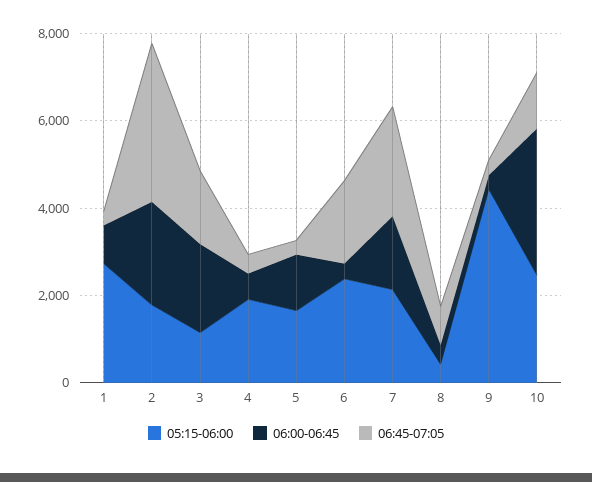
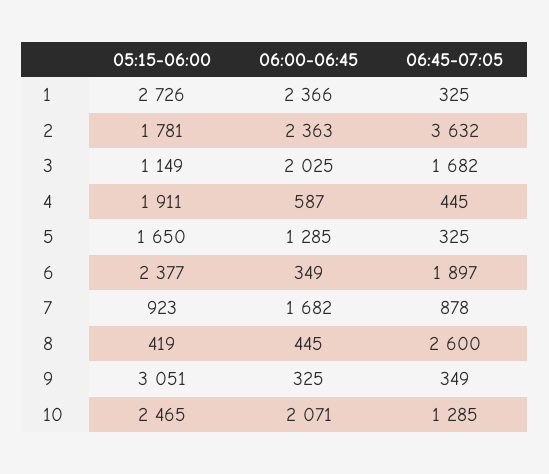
  {
    "05:15-06:00": {
      "1": 2726,
      "2": 1781,
      "3": 1149,
      "4": 1911,
      "5": 1650,
      "6": 2377,
-     "7": 2000,
+     "7": 923,
      "8": 419,
-     "9": 4500,
+     "9": 3051,
      "10": 2465
    },
    "06:00-06:45": {
-     "1": 1000,
+     "1": 2366,
      "2": 2363,
      "3": 2025,
      "4": 587,
      "5": 1285,
      "6": 349,
      "7": 1682,
      "8": 445,
      "9": 325,
-     "10": 3500
+     "10": 2071
    },
    "06:45-07:05": {
      "1": 325,
      "2": 3632,
      "3": 1682,
      "4": 445,
      "5": 325,
      "6": 1897,
-     "7": 2500,
+     "7": 878,
-     "8": 1000,
+     "8": 2600,
      "9": 349,
      "10": 1285
    }
  }

